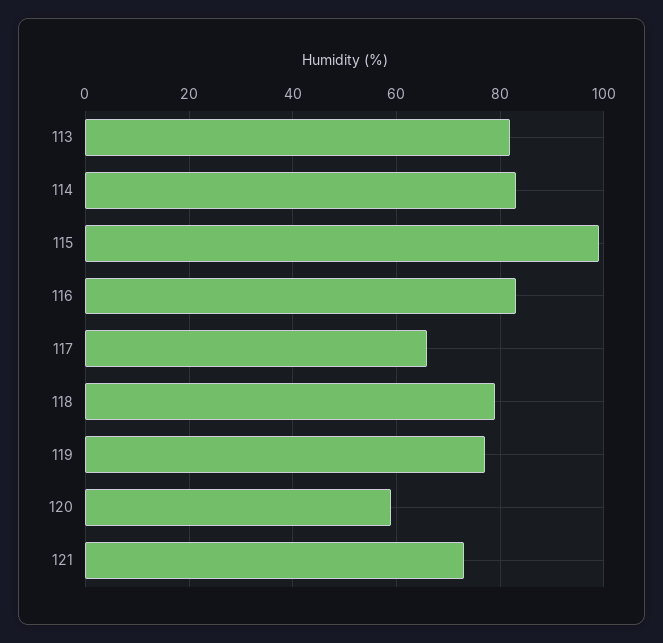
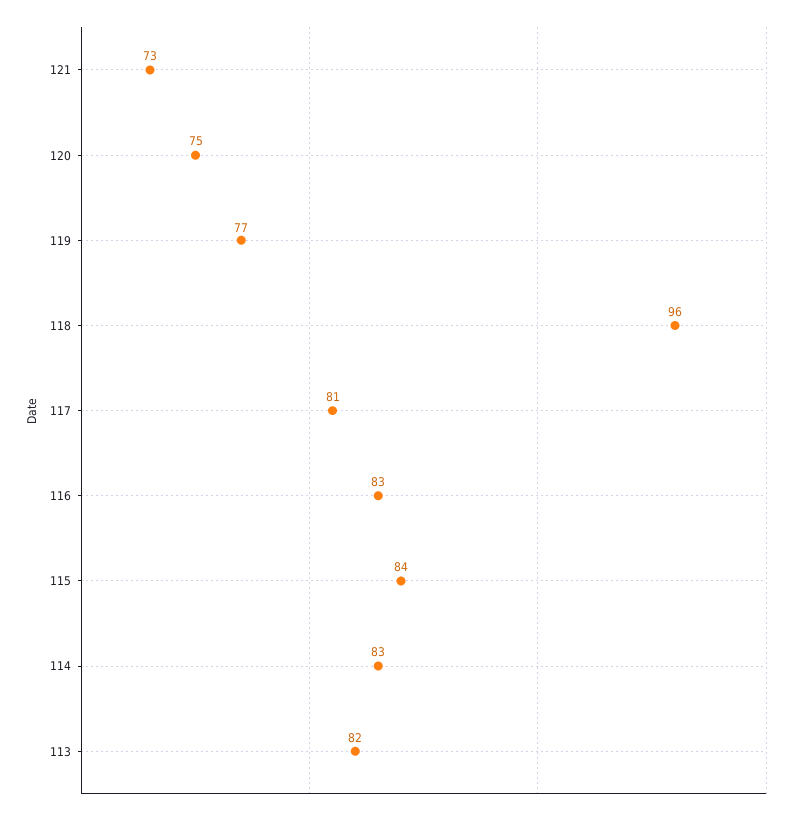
  {
    "113": 82,
    "114": 83,
-   "115": 100,
+   "115": 84,
    "116": 83,
-   "117": 65,
+   "117": 81,
-   "118": 80,
+   "118": 96,
    "119": 77,
-   "120": 60,
+   "120": 75,
    "121": 73
  }

